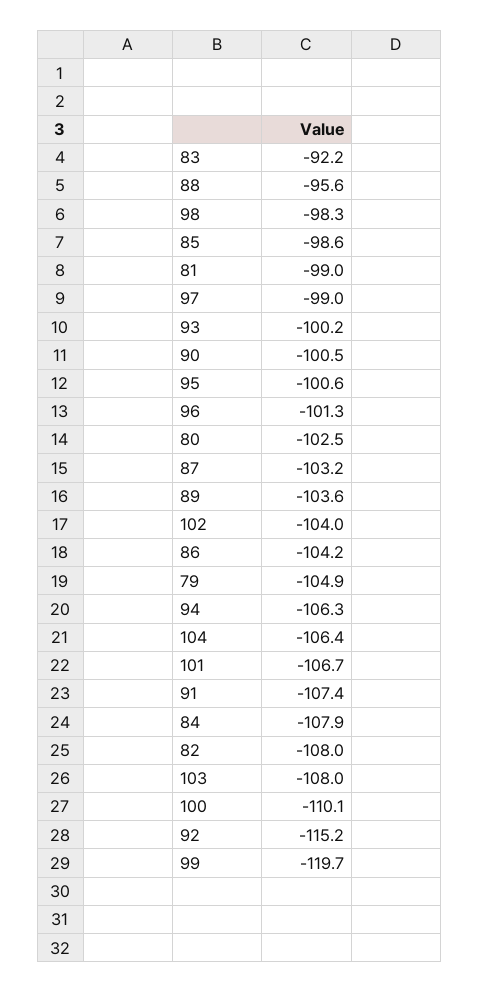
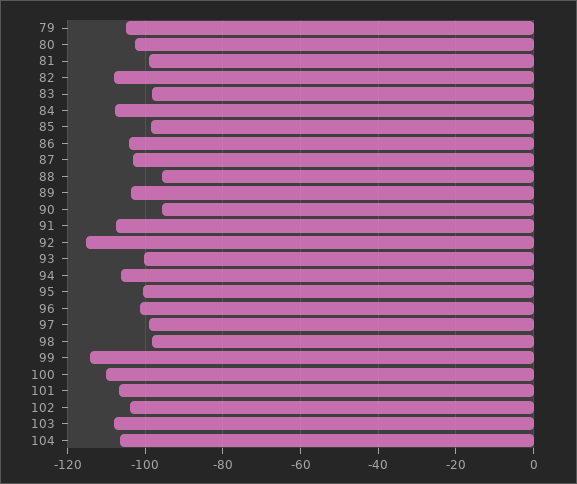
  {
-   "83": -92.2,
+   "83": -98,
    "88": -95.6,
    "98": -98.3,
    "85": -98.6,
    "81": -99,
    "97": -99,
    "93": -100.2,
-   "90": -100.5,
+   "90": -96,
    "95": -100.6,
    "96": -101.3,
    "80": -102.5,
    "87": -103.2,
    "89": -103.6,
    "102": -104,
    "86": -104.2,
    "79": -104.9,
    "94": -106.3,
    "104": -106.4,
    "101": -106.7,
    "91": -107.4,
    "84": -107.9,
    "82": -108,
    "103": -108,
    "100": -110.1,
    "92": -115.2,
-   "99": -119.7
+   "99": -114
  }

